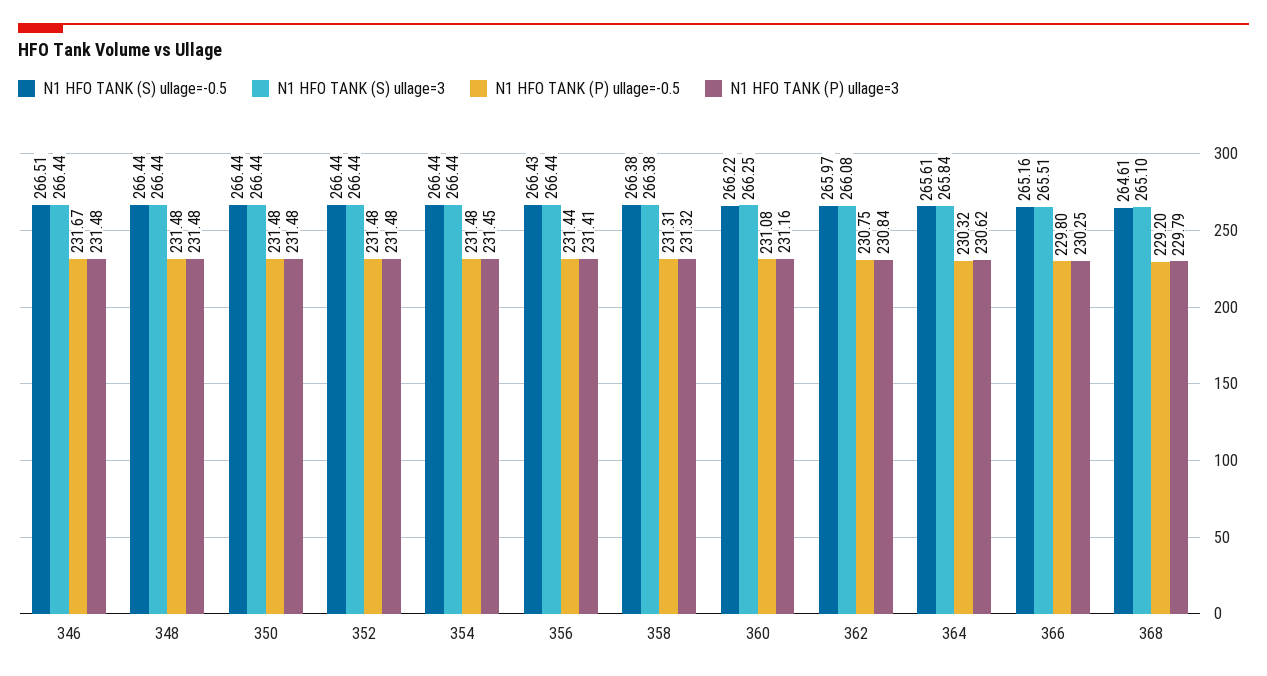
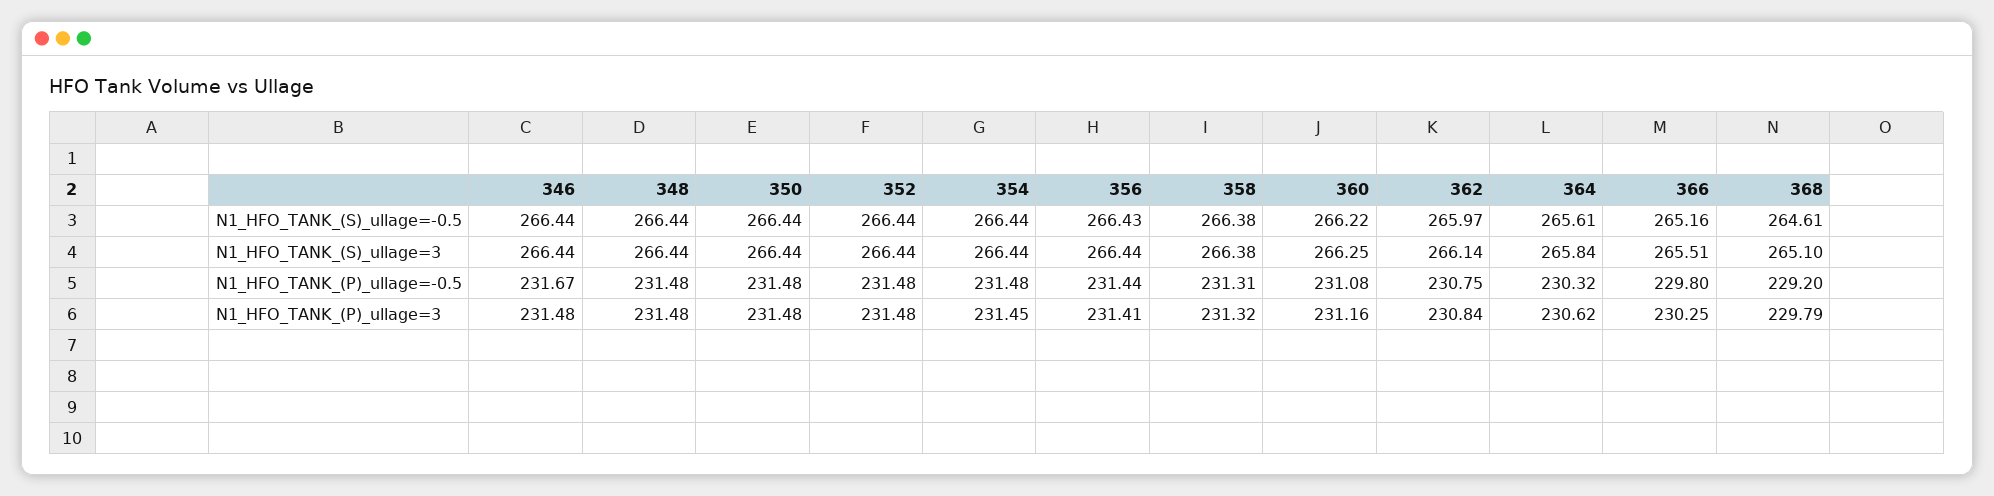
  {
    "N1 HFO TANK (S) ullage=-0.5": {
-     "346": 266.51,
+     "346": 266.44,
      "348": 266.44,
      "350": 266.44,
      "352": 266.44,
      "354": 266.44,
      "356": 266.43,
      "358": 266.38,
      "360": 266.22,
      "362": 265.97,
      "364": 265.61,
      "366": 265.16,
      "368": 264.61
    },
    "N1 HFO TANK (S) ullage=3": {
      "346": 266.44,
      "348": 266.44,
      "350": 266.44,
      "352": 266.44,
      "354": 266.44,
      "356": 266.44,
      "358": 266.38,
      "360": 266.25,
-     "362": 266.08,
+     "362": 266.14,
      "364": 265.84,
      "366": 265.51,
      "368": 265.1
    },
    "N1 HFO TANK (P) ullage=-0.5": {
      "346": 231.67,
      "348": 231.48,
      "350": 231.48,
      "352": 231.48,
      "354": 231.48,
      "356": 231.44,
      "358": 231.31,
      "360": 231.08,
      "362": 230.75,
      "364": 230.32,
      "366": 229.8,
      "368": 229.2
    },
    "N1 HFO TANK (P) ullage=3": {
      "346": 231.48,
      "348": 231.48,
      "350": 231.48,
      "352": 231.48,
      "354": 231.45,
      "356": 231.41,
      "358": 231.32,
      "360": 231.16,
      "362": 230.84,
      "364": 230.62,
      "366": 230.25,
      "368": 229.79
    }
  }

